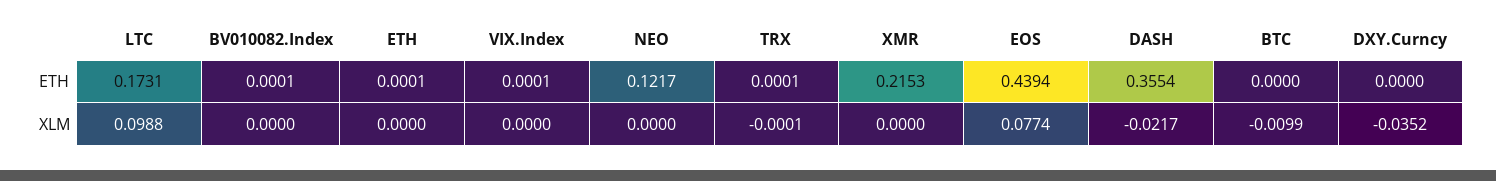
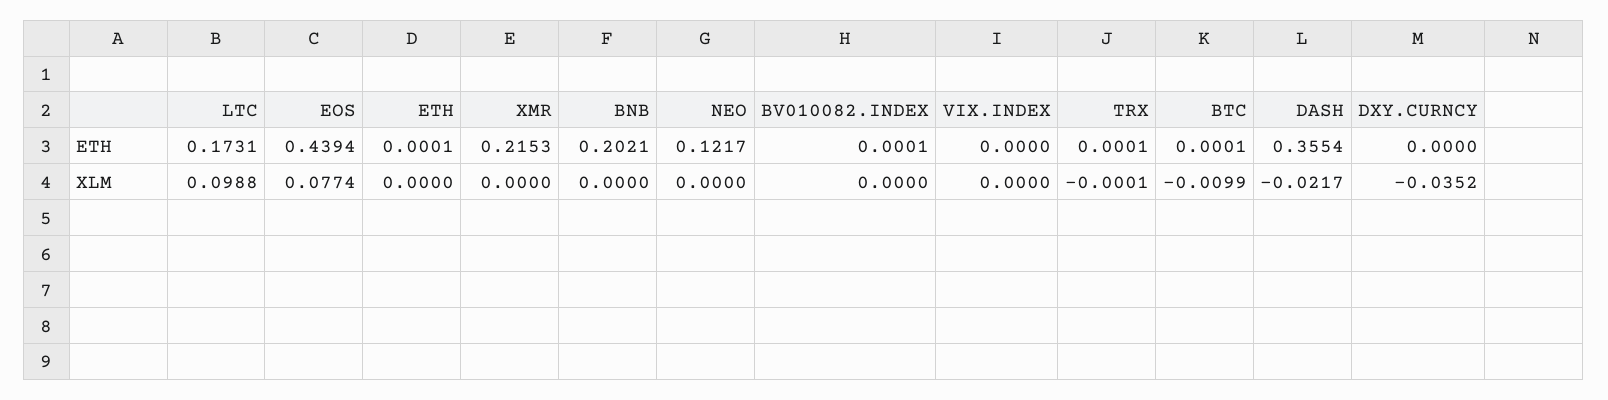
  {
    "LTC": {
      "ETH": 0.1731,
      "XLM": 0.0988
    },
    "BV010082.Index": {
      "ETH": 0.0001,
      "XLM": 0
    },
    "ETH": {
      "ETH": 0.0001,
      "XLM": 0
    },
    "VIX.Index": {
-     "ETH": 0.0001,
+     "ETH": 0,
      "XLM": 0
    },
    "NEO": {
      "ETH": 0.1217,
      "XLM": 0
    },
    "TRX": {
      "ETH": 0.0001,
      "XLM": -0.0001
    },
    "XMR": {
      "ETH": 0.2153,
      "XLM": 0
    },
    "EOS": {
      "ETH": 0.4394,
      "XLM": 0.0774
    },
    "DASH": {
      "ETH": 0.3554,
      "XLM": -0.0217
    },
    "BTC": {
-     "ETH": 0,
+     "ETH": 0.0001,
      "XLM": -0.0099
    },
    "DXY.Curncy": {
      "ETH": 0,
      "XLM": -0.0352
-   }
+   },
+   "BNB": {
+     "ETH": 0.2021,
+     "XLM": 0
+   }
  }

